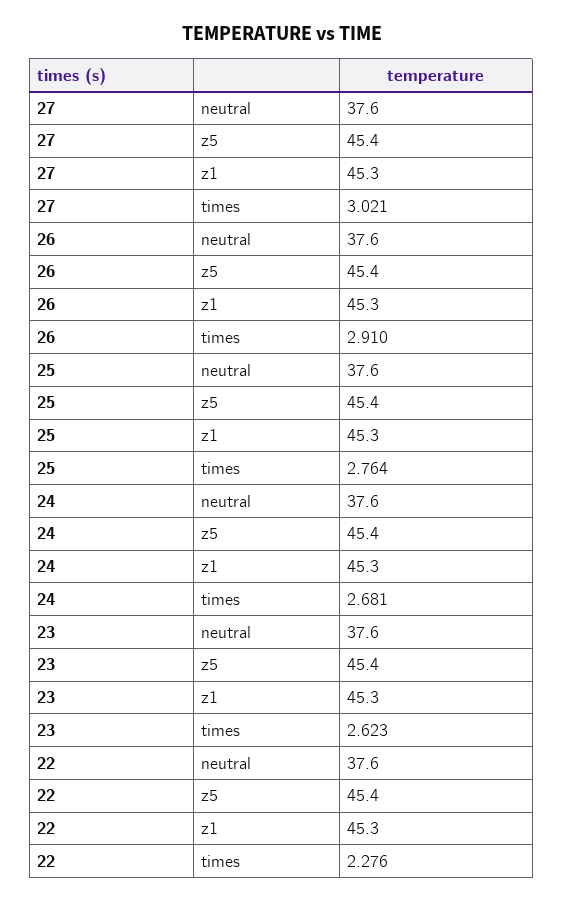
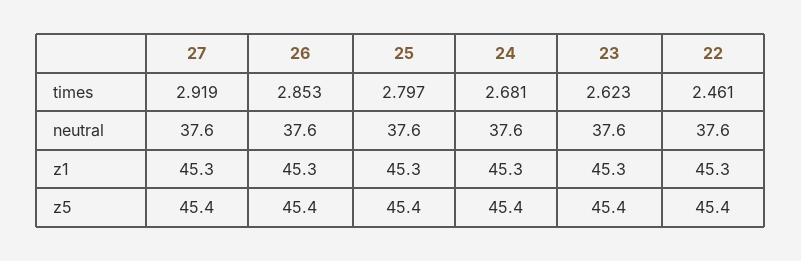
  {
    "27": {
      "neutral": 37.6,
      "z5": 45.4,
      "z1": 45.3,
-     "times": 3.021
+     "times": 2.919
    },
    "26": {
      "neutral": 37.6,
      "z5": 45.4,
      "z1": 45.3,
-     "times": 2.91
+     "times": 2.853
    },
    "25": {
      "neutral": 37.6,
      "z5": 45.4,
      "z1": 45.3,
-     "times": 2.764
+     "times": 2.797
    },
    "24": {
      "neutral": 37.6,
      "z5": 45.4,
      "z1": 45.3,
      "times": 2.681
    },
    "23": {
      "neutral": 37.6,
      "z5": 45.4,
      "z1": 45.3,
      "times": 2.623
    },
    "22": {
      "neutral": 37.6,
      "z5": 45.4,
      "z1": 45.3,
-     "times": 2.276
+     "times": 2.461
    }
  }

